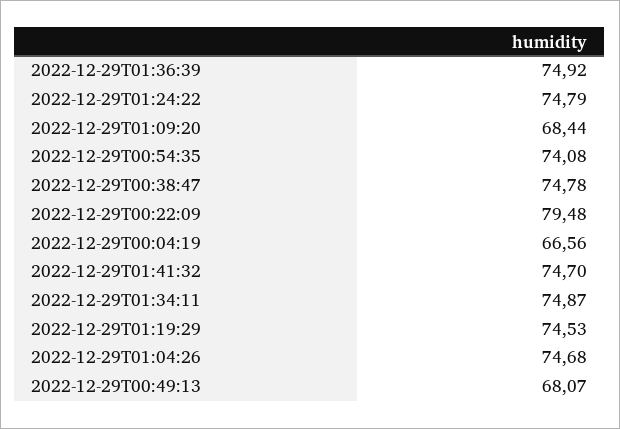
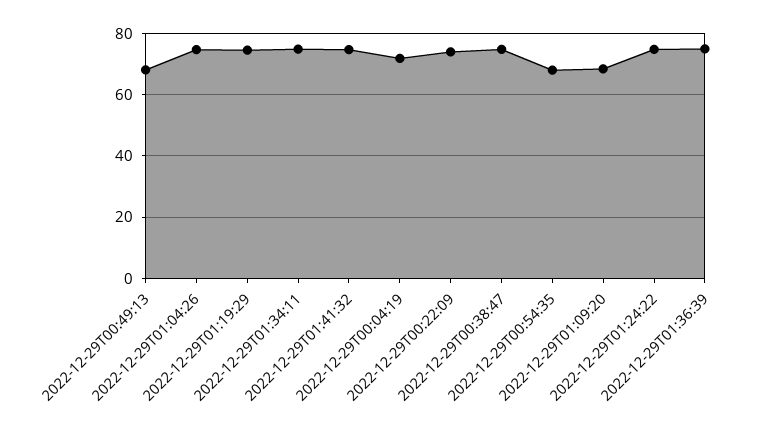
  {
    "2022-12-29T01:36:39": 74.92,
    "2022-12-29T01:24:22": 74.79,
    "2022-12-29T01:09:20": 68.44,
-   "2022-12-29T00:54:35": 74.08,
+   "2022-12-29T00:54:35": 68,
    "2022-12-29T00:38:47": 74.78,
-   "2022-12-29T00:22:09": 79.48,
+   "2022-12-29T00:22:09": 74,
-   "2022-12-29T00:04:19": 66.56,
+   "2022-12-29T00:04:19": 72,
    "2022-12-29T01:41:32": 74.7,
    "2022-12-29T01:34:11": 74.87,
    "2022-12-29T01:19:29": 74.53,
    "2022-12-29T01:04:26": 74.68,
    "2022-12-29T00:49:13": 68.07
  }

